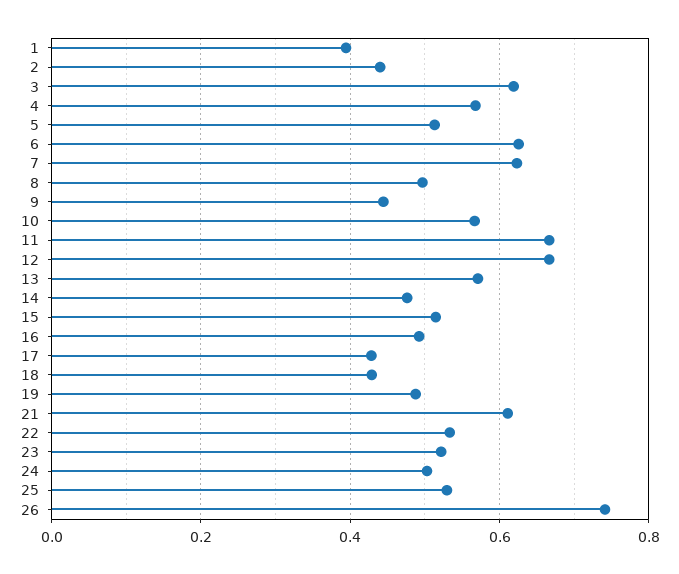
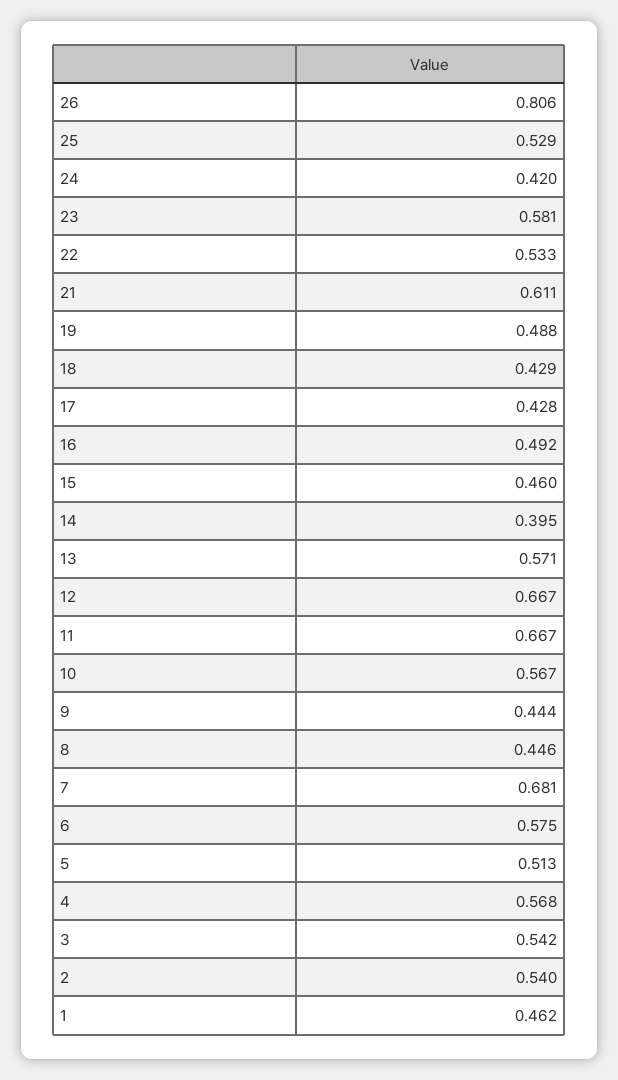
  {
-   "1": 0.4,
+   "1": 0.462,
-   "2": 0.44,
+   "2": 0.54,
-   "3": 0.62,
+   "3": 0.542,
    "4": 0.568,
    "5": 0.513,
-   "6": 0.62,
+   "6": 0.575,
-   "7": 0.62,
+   "7": 0.681,
-   "8": 0.5,
+   "8": 0.446,
    "9": 0.444,
    "10": 0.567,
    "11": 0.667,
    "12": 0.667,
    "13": 0.571,
-   "14": 0.48,
+   "14": 0.395,
-   "15": 0.52,
+   "15": 0.46,
    "16": 0.492,
    "17": 0.428,
    "18": 0.429,
    "19": 0.488,
    "21": 0.611,
    "22": 0.533,
-   "23": 0.52,
+   "23": 0.581,
-   "24": 0.5,
+   "24": 0.42,
    "25": 0.529,
-   "26": 0.74
+   "26": 0.806
  }

